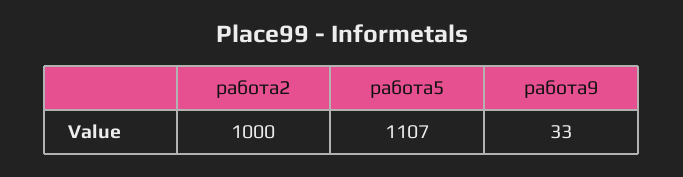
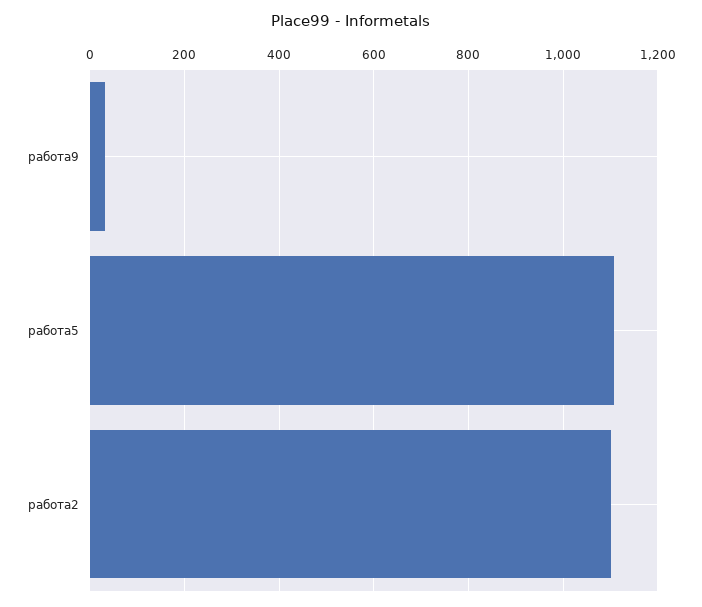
  {
-   "работа2": 1000,
+   "работа2": 1100,
    "работа5": 1107,
    "работа9": 33
  }

